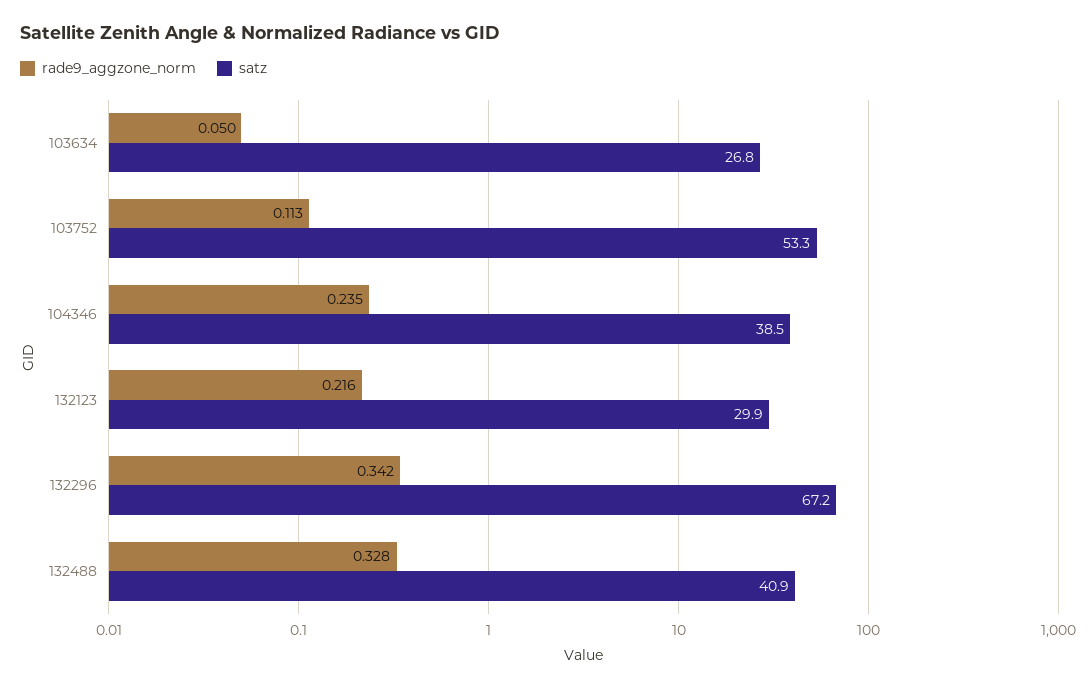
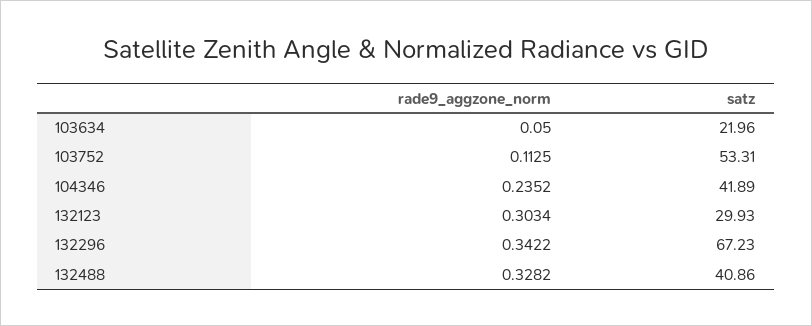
  {
    "rade9_aggzone_norm": {
      "103634": 0.05,
      "103752": 0.1125,
      "104346": 0.2352,
-     "132123": 0.216,
+     "132123": 0.3034,
      "132296": 0.3422,
      "132488": 0.3282
    },
    "satz": {
-     "103634": 26.8,
+     "103634": 21.96,
      "103752": 53.31,
-     "104346": 38.5,
+     "104346": 41.89,
      "132123": 29.93,
      "132296": 67.23,
      "132488": 40.86
    }
  }

